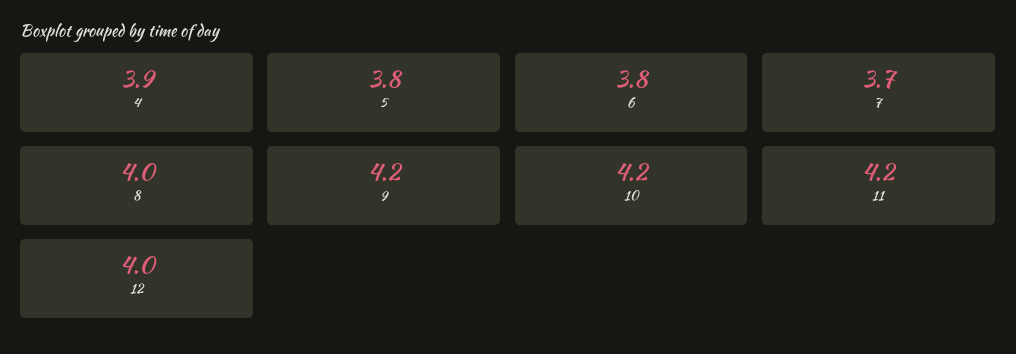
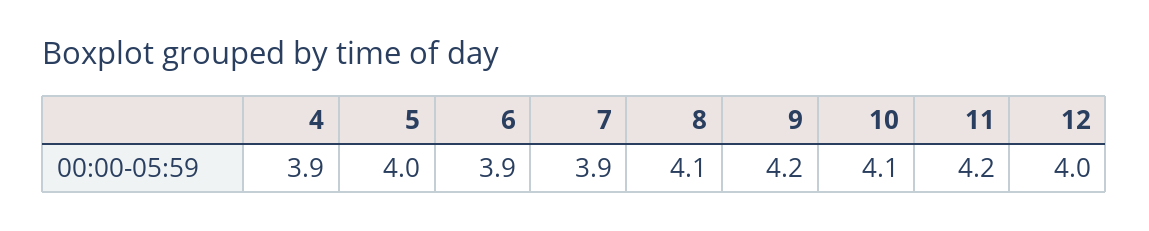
  {
    "4": 3.9,
-   "5": 3.8,
+   "5": 4,
-   "6": 3.8,
+   "6": 3.9,
-   "7": 3.7,
+   "7": 3.9,
-   "8": 4,
+   "8": 4.1,
    "9": 4.2,
-   "10": 4.2,
+   "10": 4.1,
    "11": 4.2,
    "12": 4
  }

